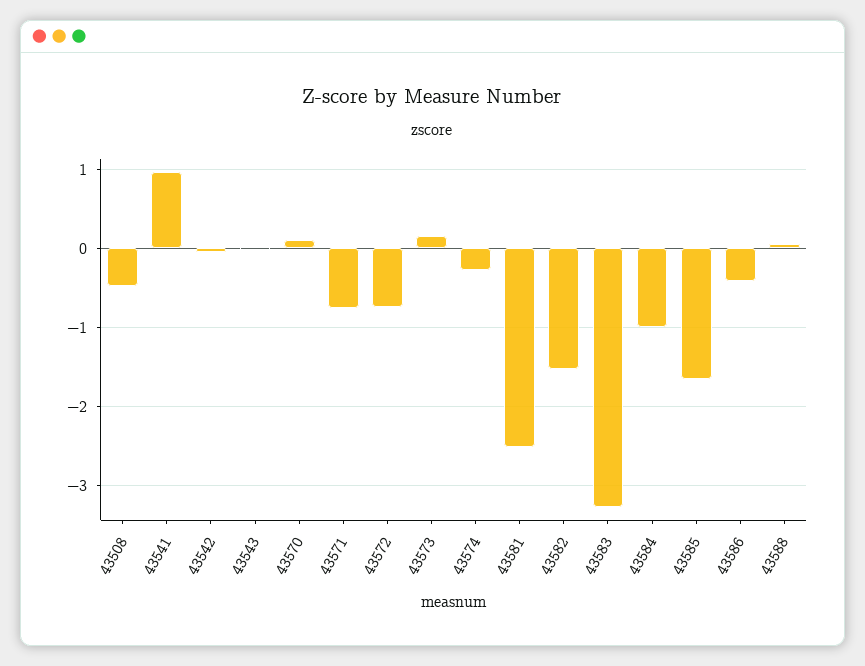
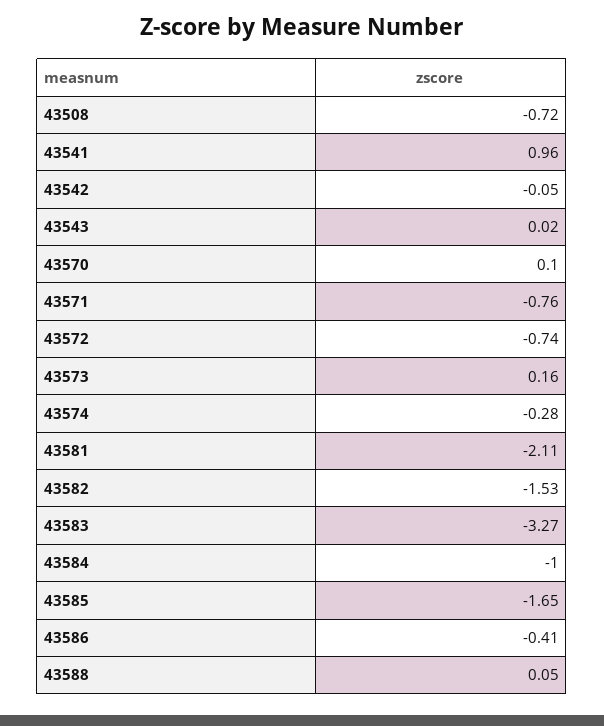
  {
-   "43508": -0.5,
+   "43508": -0.72,
    "43541": 0.96,
    "43542": -0.05,
    "43543": 0.02,
    "43570": 0.1,
    "43571": -0.76,
    "43572": -0.74,
    "43573": 0.16,
    "43574": -0.28,
-   "43581": -2.5,
+   "43581": -2.11,
    "43582": -1.53,
    "43583": -3.27,
    "43584": -1,
    "43585": -1.65,
    "43586": -0.41,
    "43588": 0.05
  }

